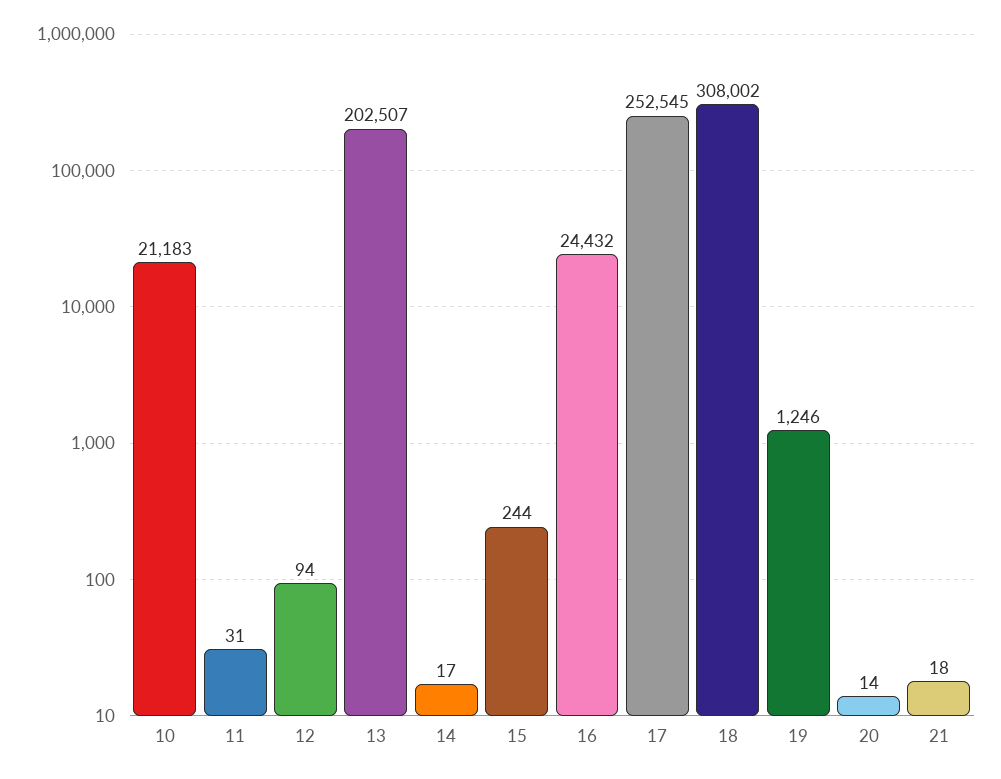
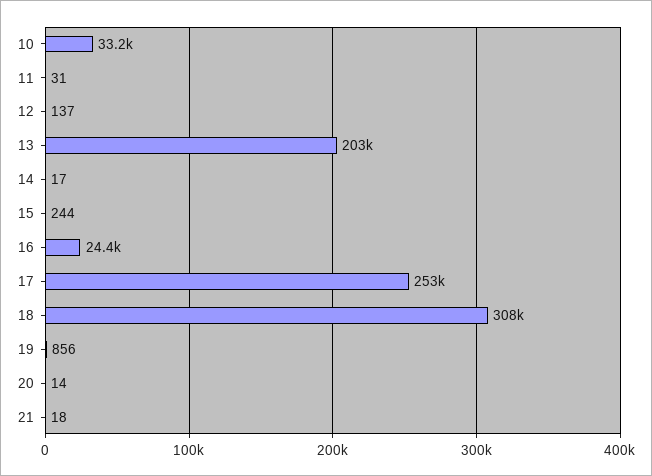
  {
-   "10": 21183,
+   "10": 33200,
    "11": 31,
-   "12": 94,
+   "12": 137,
    "13": 202507,
    "14": 17,
    "15": 244,
    "16": 24432,
    "17": 252545,
    "18": 308002,
-   "19": 1246,
+   "19": 856,
    "20": 14,
    "21": 18
  }

